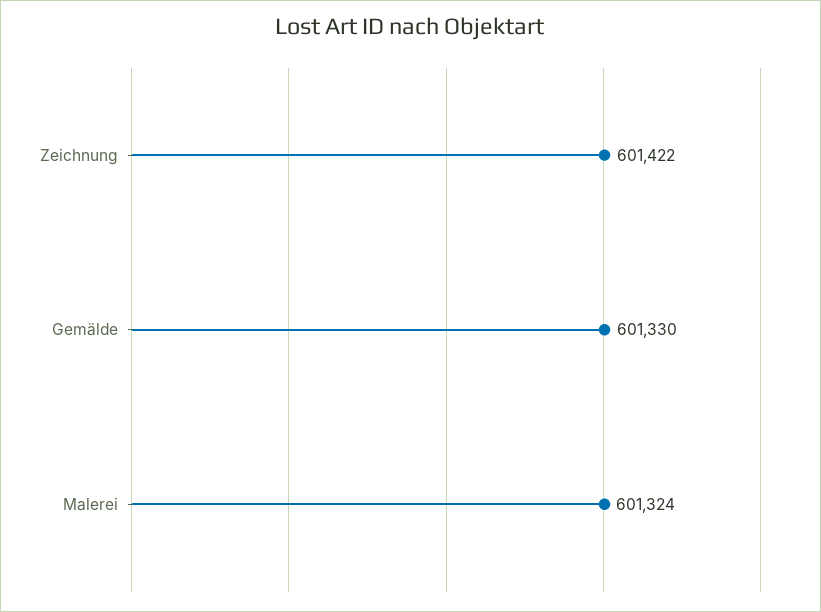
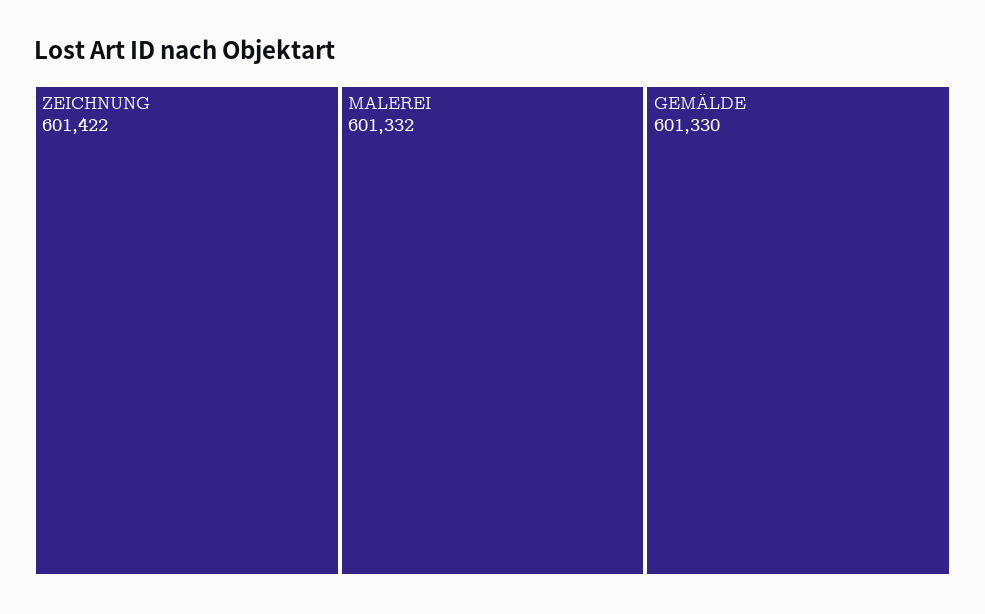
  {
    "Zeichnung": 601422,
    "Gemälde": 601330,
-   "Malerei": 601324
+   "Malerei": 601332
  }

